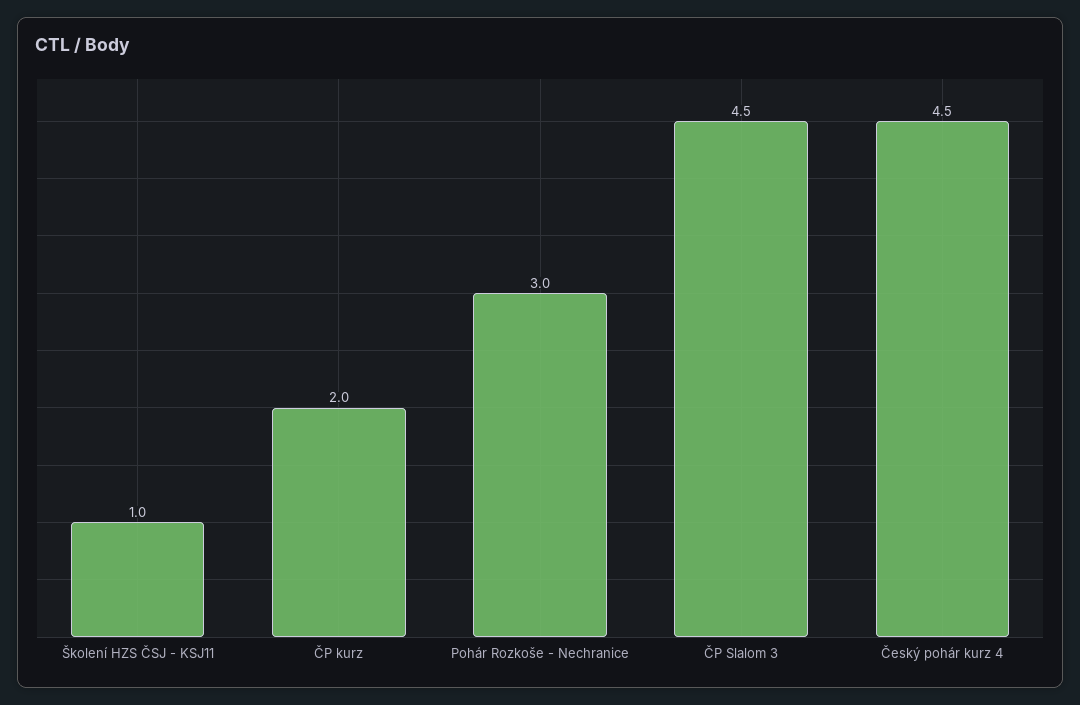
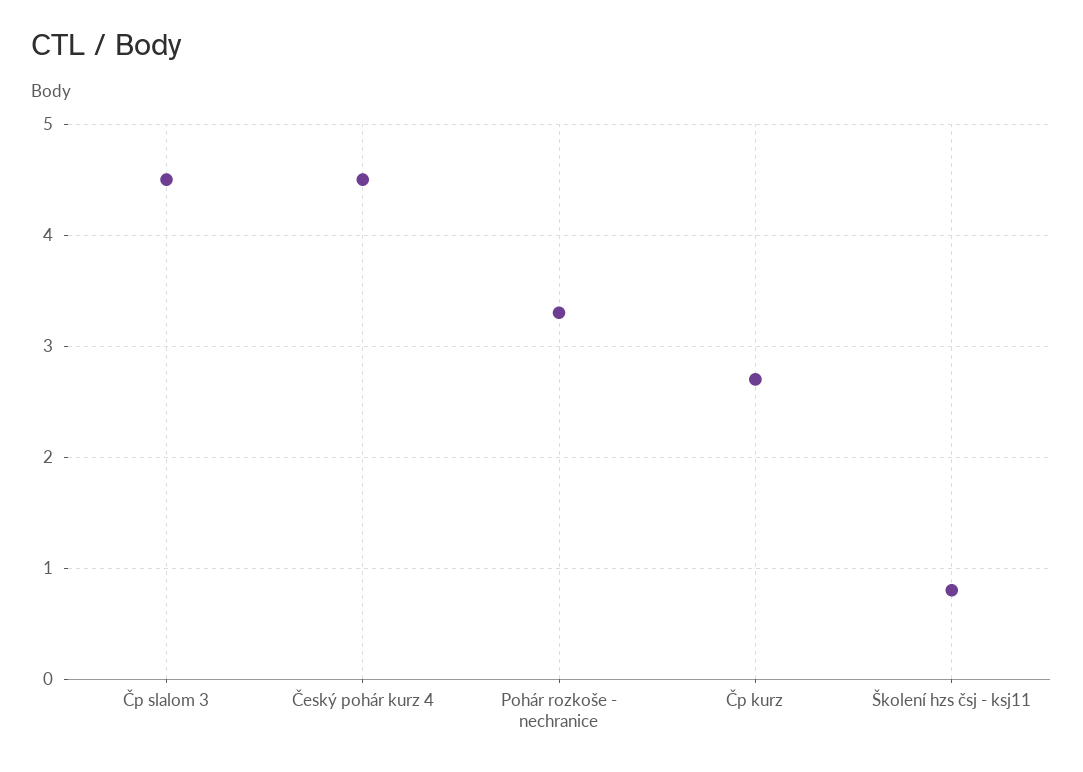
  {
-   "Školení HZS ČSJ - KSJ11": 1,
+   "Školení HZS ČSJ - KSJ11": 0.8,
-   "ČP kurz": 2,
+   "ČP kurz": 2.7,
-   "Pohár Rozkoše - Nechranice": 3,
+   "Pohár Rozkoše - Nechranice": 3.3,
    "ČP Slalom 3": 4.5,
    "Český pohár kurz 4": 4.5
  }

